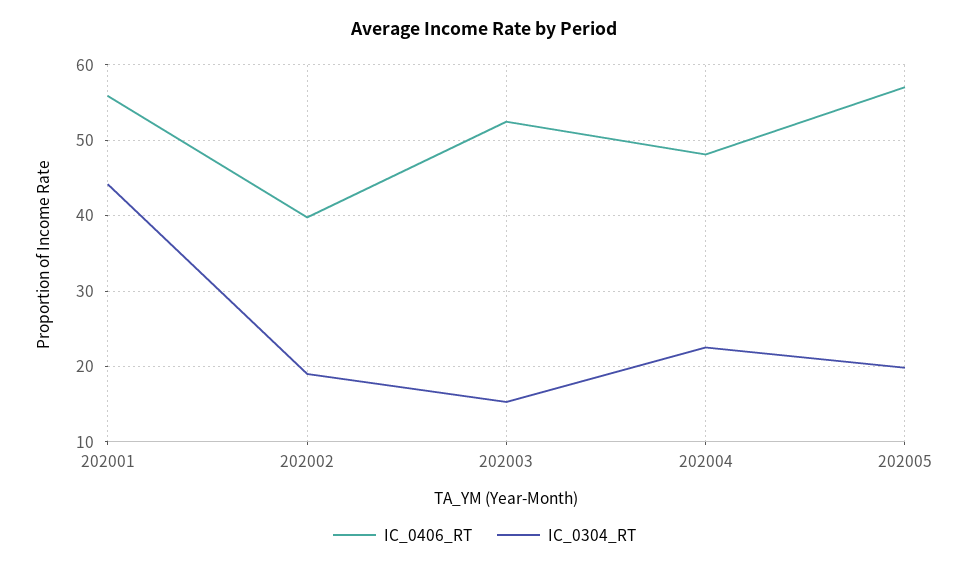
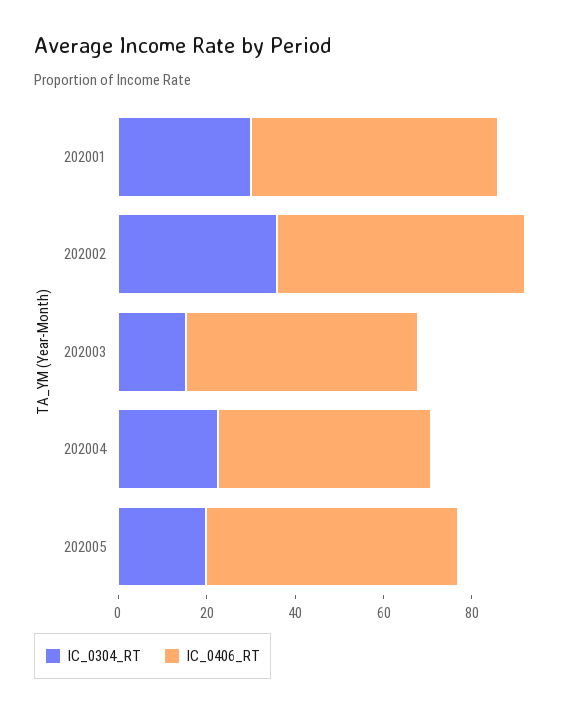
  {
    "IC_0406_RT": {
      "202001": 56,
-     "202002": 40,
+     "202002": 55,
      "202003": 52,
      "202004": 48,
      "202005": 57
    },
    "IC_0304_RT": {
-     "202001": 44,
+     "202001": 30,
-     "202002": 19,
+     "202002": 35,
      "202003": 15,
      "202004": 23,
      "202005": 20
    }
  }

